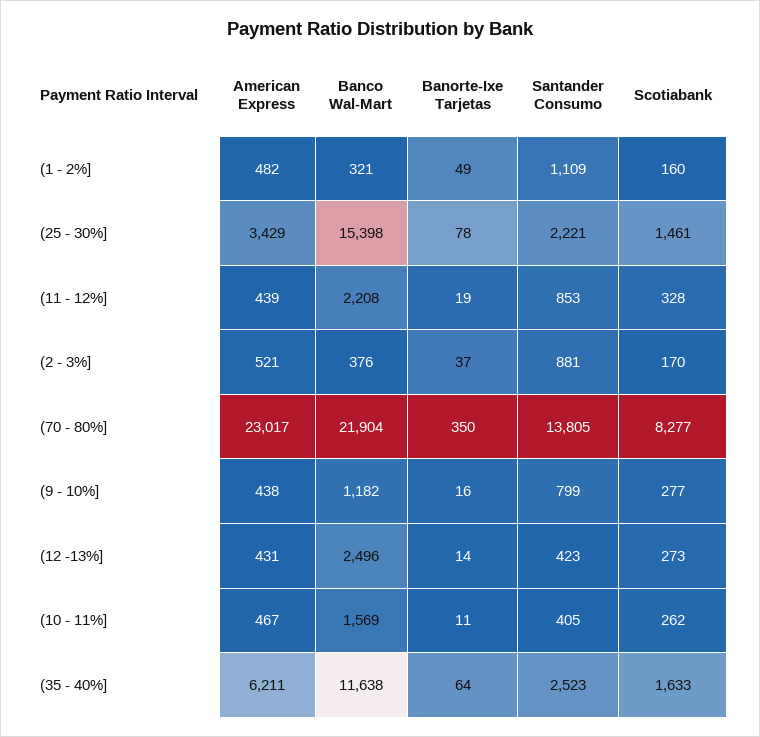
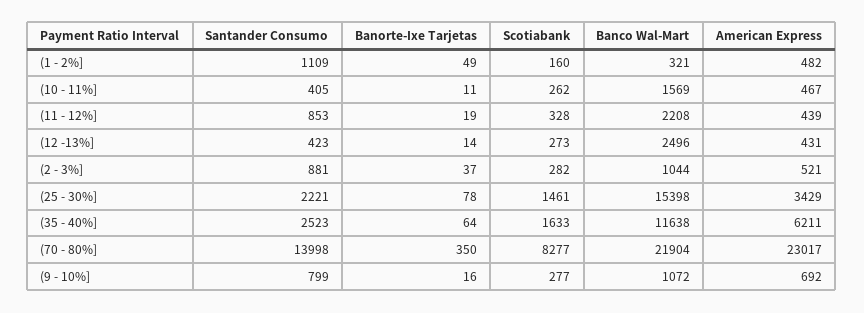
  {
    "American Express": {
      "(1 - 2%]": 482,
      "(25 - 30%]": 3429,
      "(11 - 12%]": 439,
      "(2 - 3%]": 521,
      "(70 - 80%]": 23017,
-     "(9 - 10%]": 438,
+     "(9 - 10%]": 692,
      "(12 -13%]": 431,
      "(10 - 11%]": 467,
      "(35 - 40%]": 6211
    },
    "Banco Wal-Mart": {
      "(1 - 2%]": 321,
      "(25 - 30%]": 15398,
      "(11 - 12%]": 2208,
-     "(2 - 3%]": 376,
+     "(2 - 3%]": 1044,
      "(70 - 80%]": 21904,
-     "(9 - 10%]": 1182,
+     "(9 - 10%]": 1072,
      "(12 -13%]": 2496,
      "(10 - 11%]": 1569,
      "(35 - 40%]": 11638
    },
    "Banorte-Ixe Tarjetas": {
      "(1 - 2%]": 49,
      "(25 - 30%]": 78,
      "(11 - 12%]": 19,
      "(2 - 3%]": 37,
      "(70 - 80%]": 350,
      "(9 - 10%]": 16,
      "(12 -13%]": 14,
      "(10 - 11%]": 11,
      "(35 - 40%]": 64
    },
    "Santander Consumo": {
      "(1 - 2%]": 1109,
      "(25 - 30%]": 2221,
      "(11 - 12%]": 853,
      "(2 - 3%]": 881,
-     "(70 - 80%]": 13805,
+     "(70 - 80%]": 13998,
      "(9 - 10%]": 799,
      "(12 -13%]": 423,
      "(10 - 11%]": 405,
      "(35 - 40%]": 2523
    },
    "Scotiabank": {
      "(1 - 2%]": 160,
      "(25 - 30%]": 1461,
      "(11 - 12%]": 328,
-     "(2 - 3%]": 170,
+     "(2 - 3%]": 282,
      "(70 - 80%]": 8277,
      "(9 - 10%]": 277,
      "(12 -13%]": 273,
      "(10 - 11%]": 262,
      "(35 - 40%]": 1633
    }
  }

